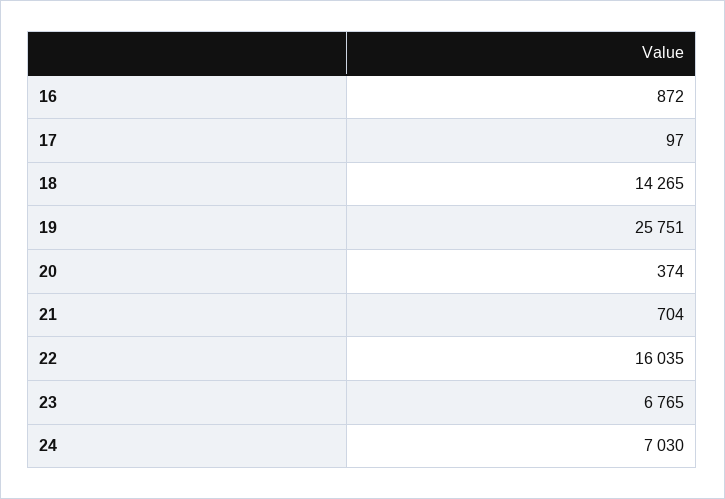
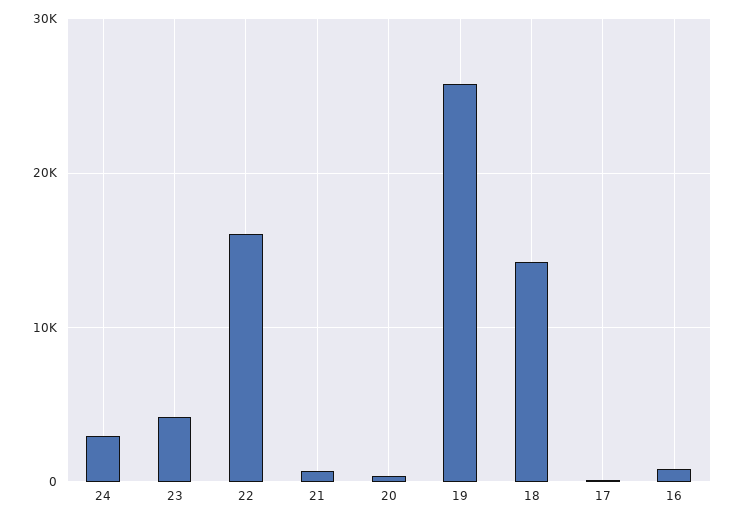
  {
    "16": 872,
    "17": 97,
    "18": 14265,
    "19": 25751,
    "20": 374,
    "21": 704,
    "22": 16035,
-   "23": 6765,
+   "23": 4000,
-   "24": 7030
+   "24": 3000
  }

